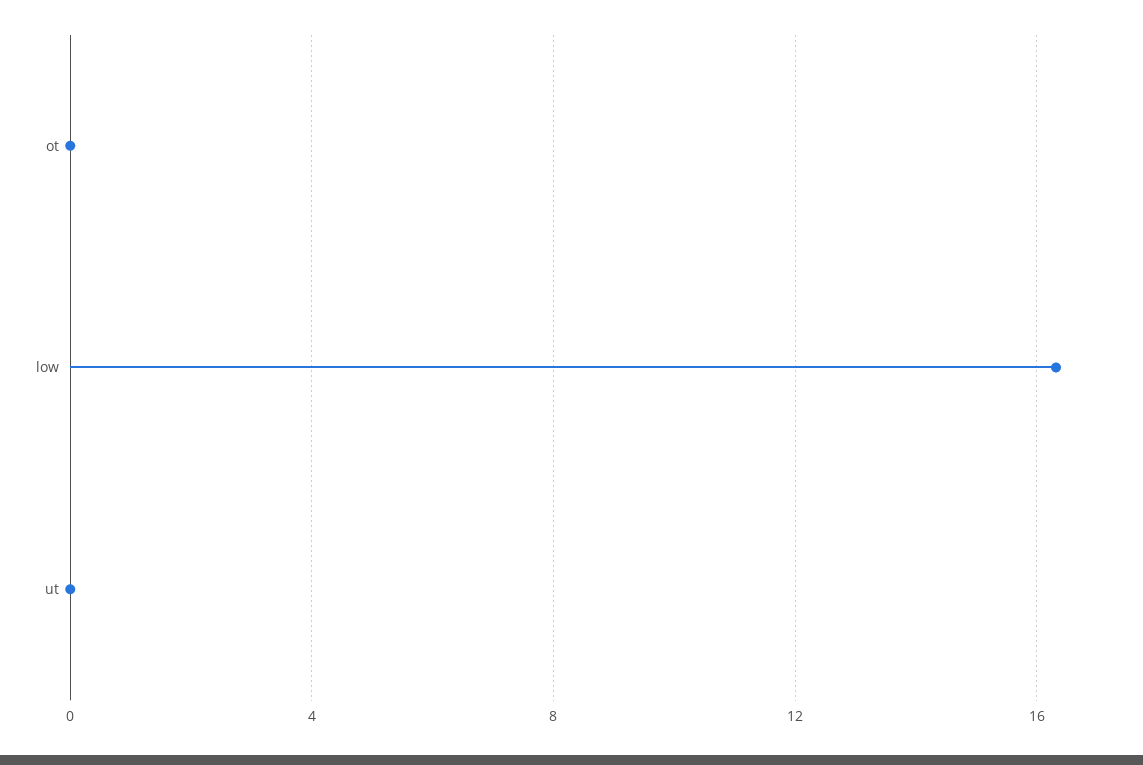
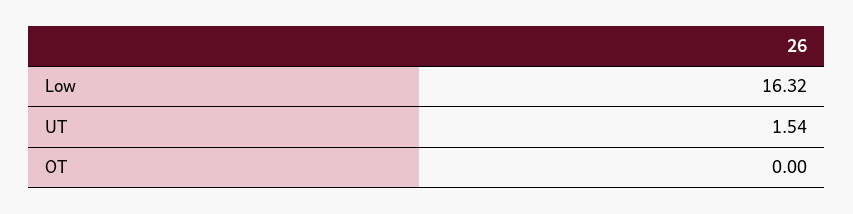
  {
    "ot": 0,
    "low": 16.32,
-   "ut": 0
+   "ut": 1.54
  }

